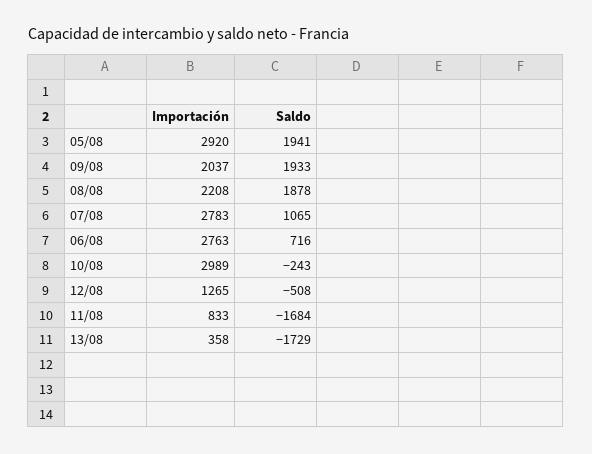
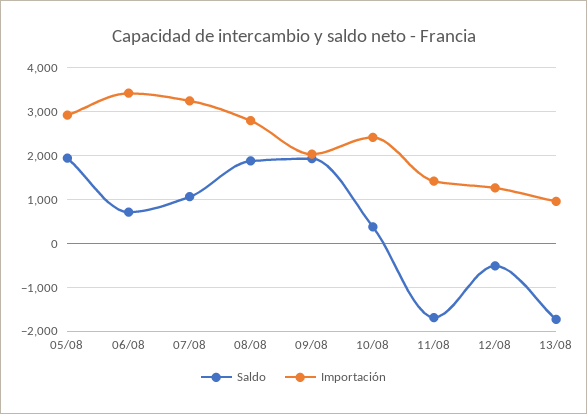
  {
    "Importación": {
      "05/08": 2920,
      "09/08": 2037,
-     "08/08": 2208,
+     "08/08": 2800,
-     "07/08": 2783,
+     "07/08": 3200,
-     "06/08": 2763,
+     "06/08": 3400,
-     "10/08": 2989,
+     "10/08": 2400,
      "12/08": 1265,
-     "11/08": 833,
+     "11/08": 1400,
-     "13/08": 358
+     "13/08": 1000
    },
    "Saldo": {
      "05/08": 1941,
      "09/08": 1933,
      "08/08": 1878,
      "07/08": 1065,
      "06/08": 716,
-     "10/08": -243,
+     "10/08": 400,
      "12/08": -508,
      "11/08": -1684,
      "13/08": -1729
    }
  }

